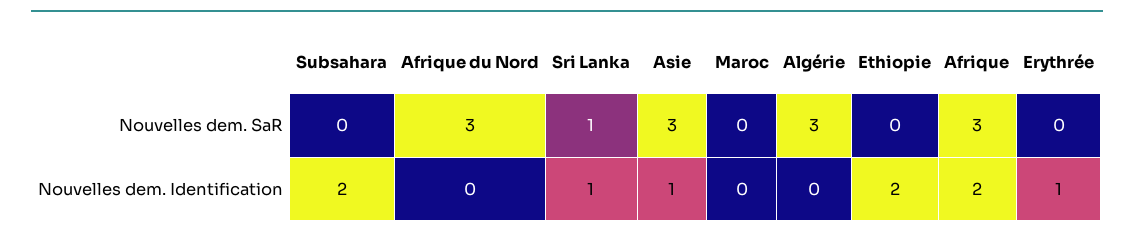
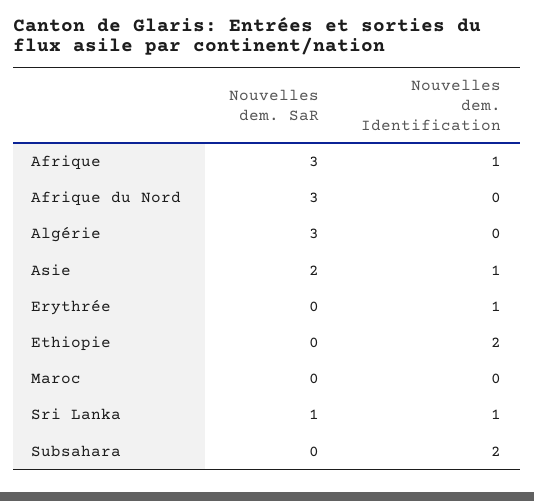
  {
    "Subsahara": {
      "Nouvelles dem. SaR": 0,
      "Nouvelles dem. Identification": 2
    },
    "Afrique du Nord": {
      "Nouvelles dem. SaR": 3,
      "Nouvelles dem. Identification": 0
    },
    "Sri Lanka": {
      "Nouvelles dem. SaR": 1,
      "Nouvelles dem. Identification": 1
    },
    "Asie": {
-     "Nouvelles dem. SaR": 3,
+     "Nouvelles dem. SaR": 2,
      "Nouvelles dem. Identification": 1
    },
    "Maroc": {
      "Nouvelles dem. SaR": 0,
      "Nouvelles dem. Identification": 0
    },
    "Algérie": {
      "Nouvelles dem. SaR": 3,
      "Nouvelles dem. Identification": 0
    },
    "Ethiopie": {
      "Nouvelles dem. SaR": 0,
      "Nouvelles dem. Identification": 2
    },
    "Afrique": {
      "Nouvelles dem. SaR": 3,
-     "Nouvelles dem. Identification": 2
+     "Nouvelles dem. Identification": 1
    },
    "Erythrée": {
      "Nouvelles dem. SaR": 0,
      "Nouvelles dem. Identification": 1
    }
  }

